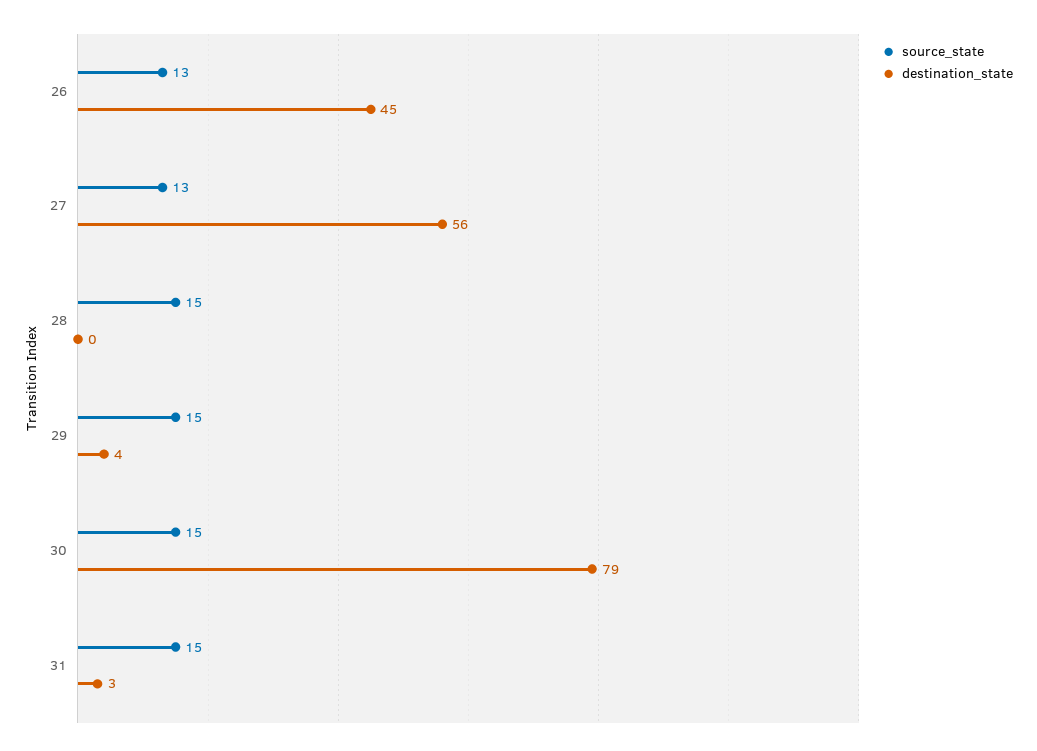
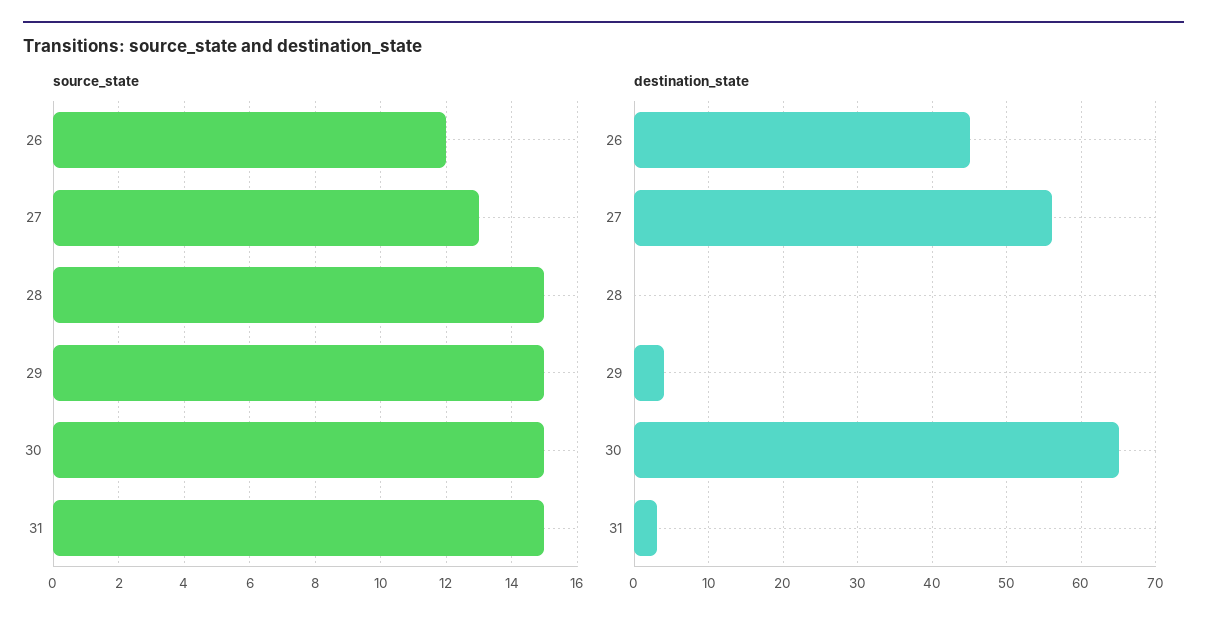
  {
    "source_state": {
-     "26": 13,
+     "26": 12,
      "27": 13,
      "28": 15,
      "29": 15,
      "30": 15,
      "31": 15
    },
    "destination_state": {
      "26": 45,
      "27": 56,
      "28": 0,
      "29": 4,
-     "30": 79,
+     "30": 65,
      "31": 3
    }
  }

